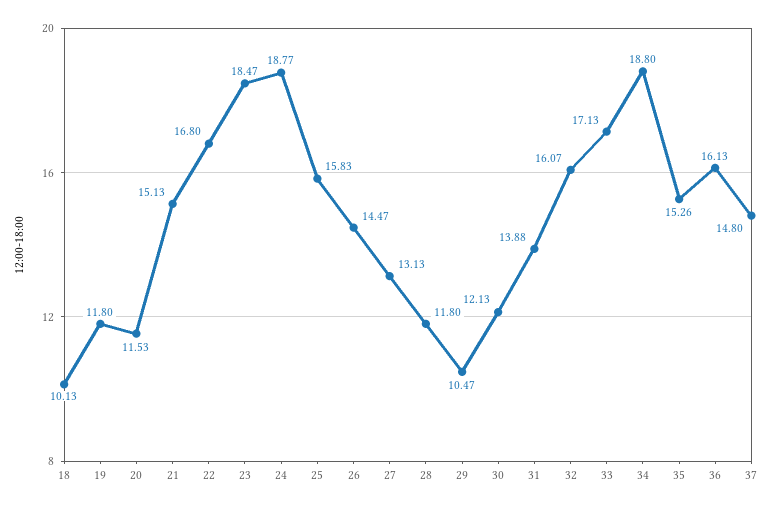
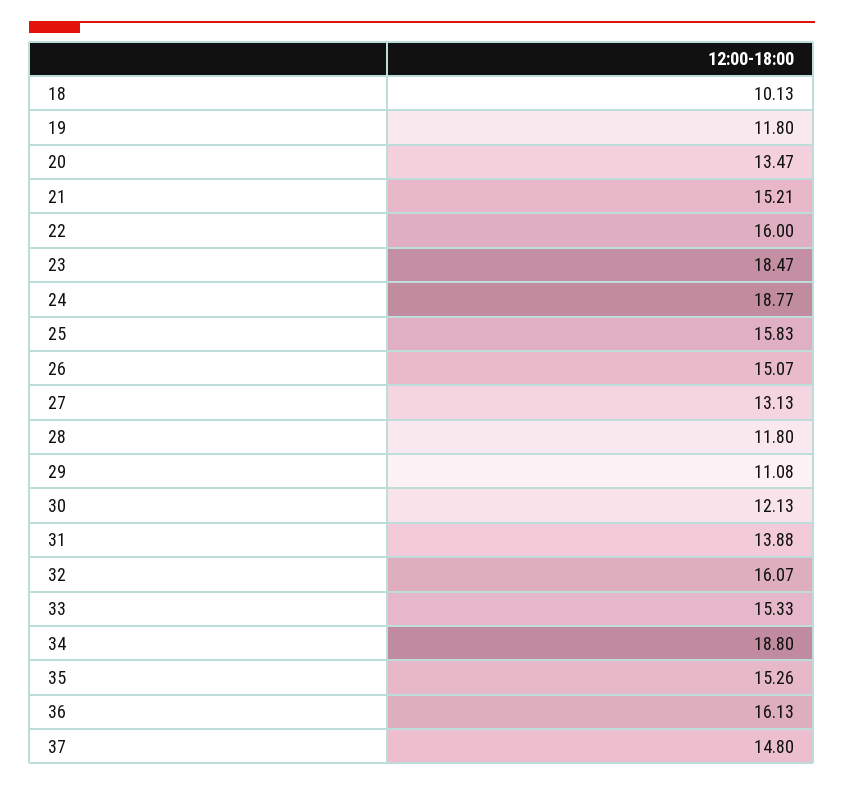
  {
    "18": 10.13,
    "19": 11.8,
-   "20": 11.53,
+   "20": 13.47,
-   "21": 15.13,
+   "21": 15.21,
-   "22": 16.8,
+   "22": 16,
    "23": 18.47,
    "24": 18.77,
    "25": 15.83,
-   "26": 14.47,
+   "26": 15.07,
    "27": 13.13,
    "28": 11.8,
-   "29": 10.47,
+   "29": 11.08,
    "30": 12.13,
    "31": 13.88,
    "32": 16.07,
-   "33": 17.13,
+   "33": 15.33,
    "34": 18.8,
    "35": 15.26,
    "36": 16.13,
    "37": 14.8
  }

